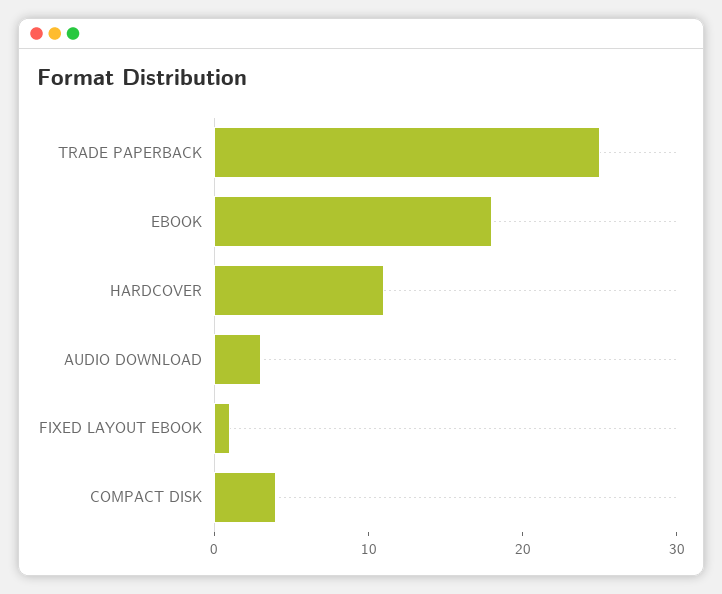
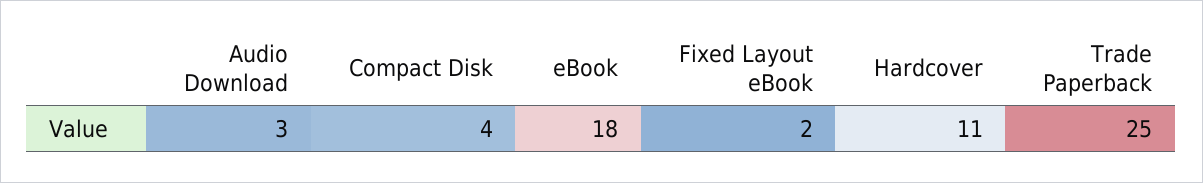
  {
    "TRADE PAPERBACK": 25,
    "EBOOK": 18,
    "HARDCOVER": 11,
    "AUDIO DOWNLOAD": 3,
-   "FIXED LAYOUT EBOOK": 1,
+   "FIXED LAYOUT EBOOK": 2,
    "COMPACT DISK": 4
  }

